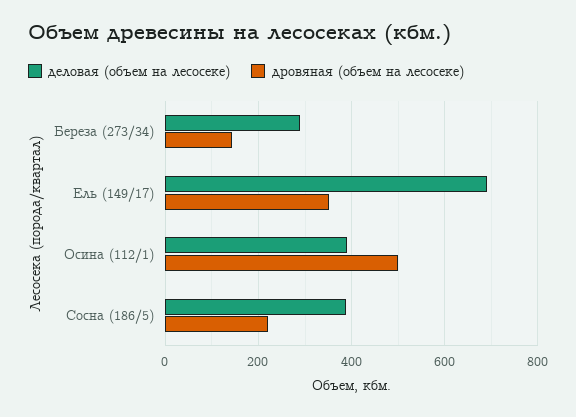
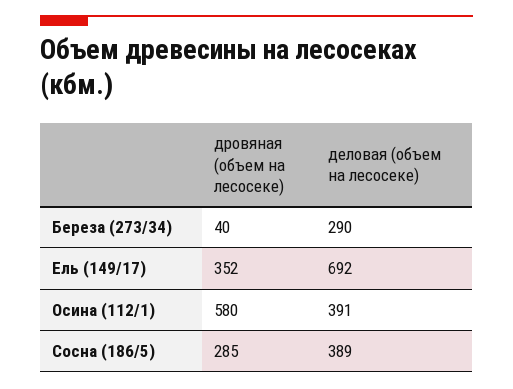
  {
    "деловая (объем на лесосеке)": {
      "Береза (273/34)": 290,
      "Ель (149/17)": 692,
      "Осина (112/1)": 391,
      "Сосна (186/5)": 389
    },
    "дровяная (объем на лесосеке)": {
-     "Береза (273/34)": 140,
+     "Береза (273/34)": 40,
      "Ель (149/17)": 352,
-     "Осина (112/1)": 500,
+     "Осина (112/1)": 580,
-     "Сосна (186/5)": 220
+     "Сосна (186/5)": 285
    }
  }

